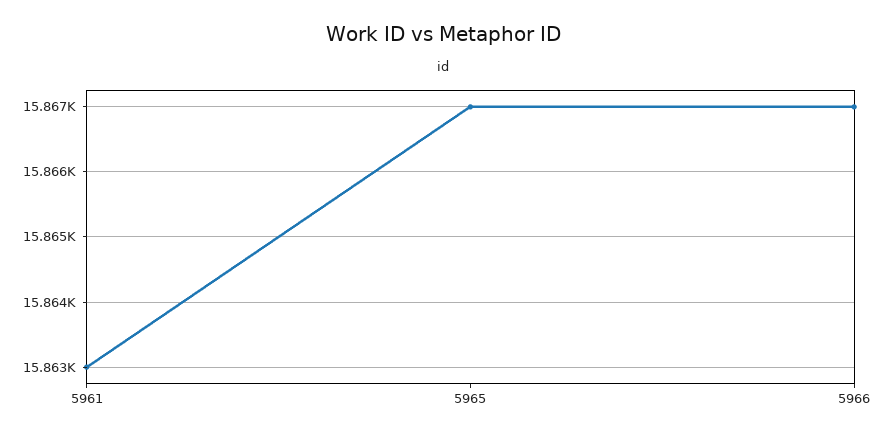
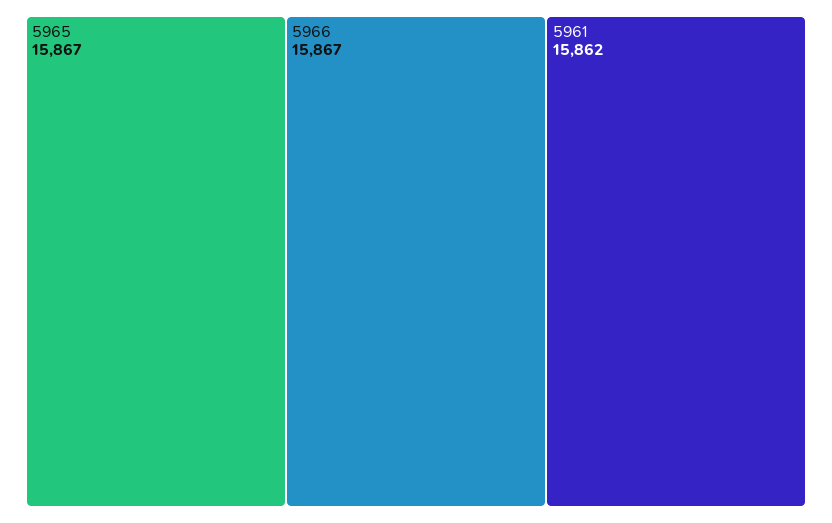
  {
-   "5961": 15863,
+   "5961": 15862,
    "5965": 15867,
    "5966": 15867
  }

